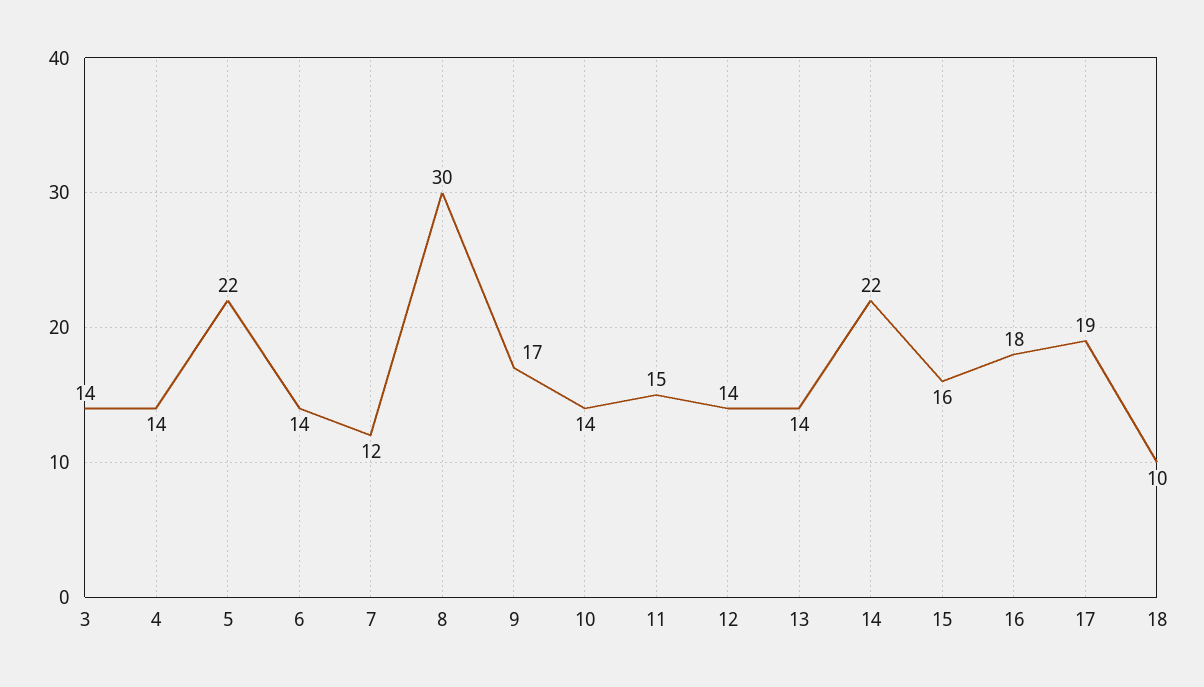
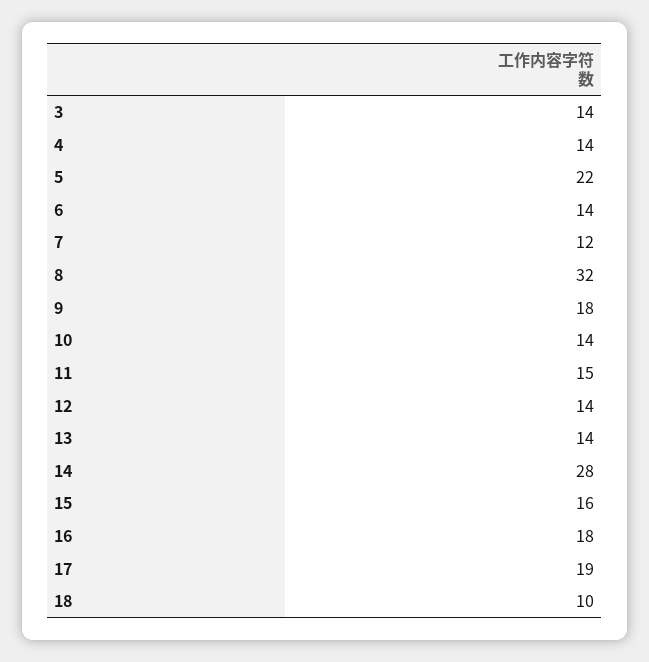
  {
    "3": 14,
    "4": 14,
    "5": 22,
    "6": 14,
    "7": 12,
-   "8": 30,
+   "8": 32,
-   "9": 17,
+   "9": 18,
    "10": 14,
    "11": 15,
    "12": 14,
    "13": 14,
-   "14": 22,
+   "14": 28,
    "15": 16,
    "16": 18,
    "17": 19,
    "18": 10
  }

